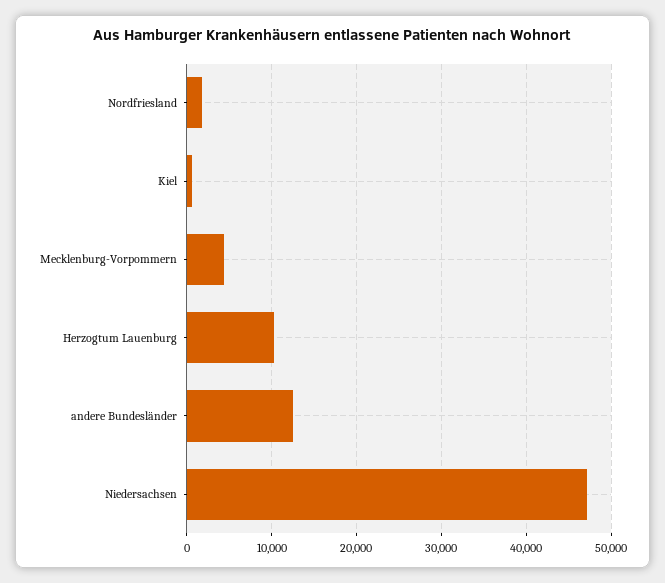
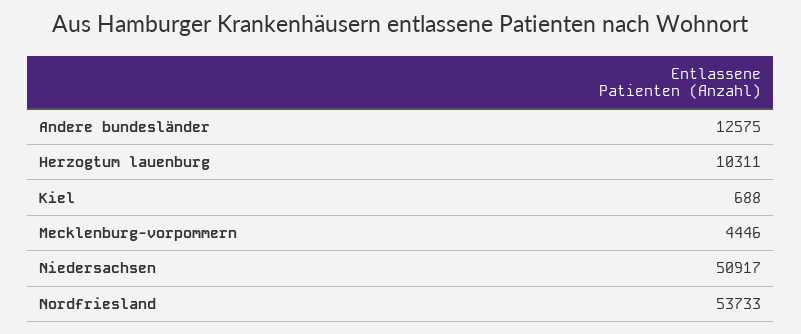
  {
-   "Nordfriesland": 2000,
+   "Nordfriesland": 53733,
    "Kiel": 688,
    "Mecklenburg-Vorpommern": 4446,
    "Herzogtum Lauenburg": 10311,
    "andere Bundesländer": 12575,
-   "Niedersachsen": 47000
+   "Niedersachsen": 50917
  }

